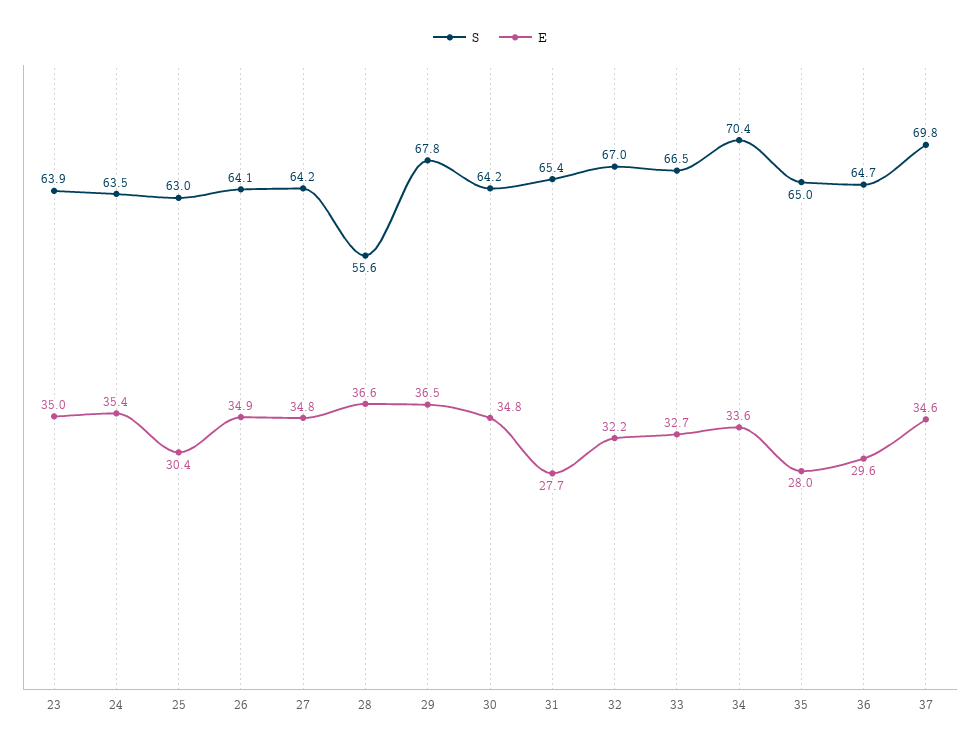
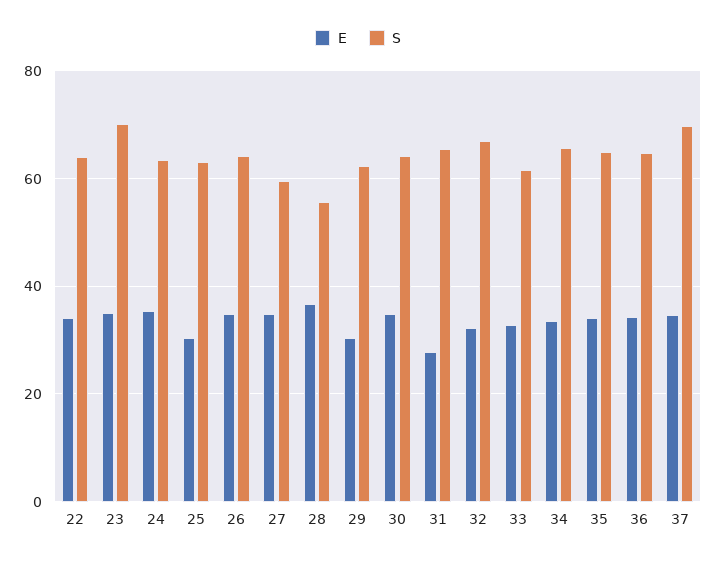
  {
    "S": {
-     "23": 63.9,
+     "23": 70,
      "24": 63.5,
      "25": 63,
      "26": 64.1,
-     "27": 64.2,
+     "27": 60,
      "28": 55.6,
-     "29": 67.8,
+     "29": 62,
      "30": 64.2,
      "31": 65.4,
      "32": 67,
-     "33": 66.5,
+     "33": 62,
-     "34": 70.4,
+     "34": 66,
      "35": 65,
      "36": 64.7,
-     "37": 69.8
+     "37": 69.8,
+     "22": 64
    },
    "E": {
      "23": 35,
      "24": 35.4,
      "25": 30.4,
      "26": 34.9,
      "27": 34.8,
      "28": 36.6,
-     "29": 36.5,
+     "29": 30,
      "30": 34.8,
      "31": 27.7,
      "32": 32.2,
      "33": 32.7,
      "34": 33.6,
-     "35": 28,
+     "35": 34,
-     "36": 29.6,
+     "36": 34,
-     "37": 34.6
+     "37": 34.6,
+     "22": 34
    }
  }

